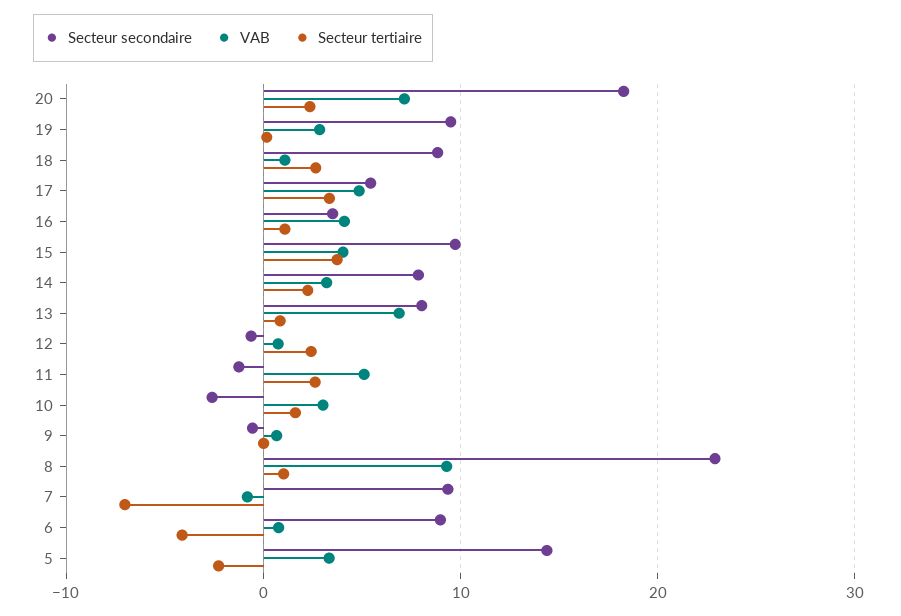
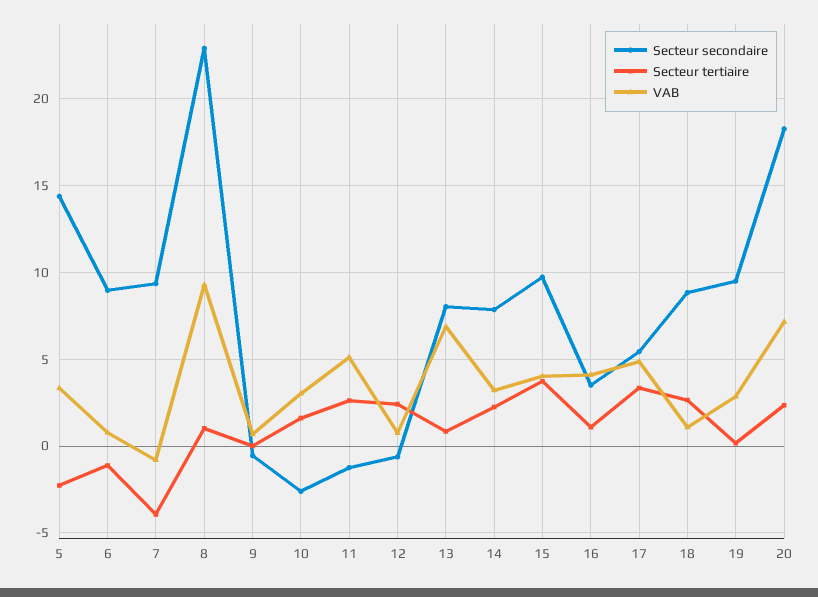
  {
    "Secteur secondaire": {
      "20": 18.5,
      "19": 9.5,
      "18": 9,
      "17": 5.5,
      "16": 3.5,
      "15": 9.5,
      "14": 8,
      "13": 8,
      "12": -0.5,
      "11": -1.5,
      "10": -2.5,
      "9": -0.5,
      "8": 23,
      "7": 9.5,
      "6": 9,
      "5": 14.5
    },
    "VAB": {
      "20": 7,
      "19": 3,
      "18": 1,
      "17": 5,
      "16": 4,
      "15": 4,
      "14": 3,
      "13": 7,
      "12": 0.5,
      "11": 5,
      "10": 3,
      "9": 0.5,
      "8": 9.5,
      "7": -1,
      "6": 1,
      "5": 3.5
    },
    "Secteur tertiaire": {
      "20": 2.5,
      "19": 0,
      "18": 2.5,
      "17": 3.5,
      "16": 1,
      "15": 3.5,
      "14": 2,
      "13": 1,
      "12": 2.5,
      "11": 2.5,
      "10": 1.5,
      "9": 0,
      "8": 1,
-     "7": -7,
+     "7": -4,
-     "6": -4,
+     "6": -1,
      "5": -2.5
    }
  }

